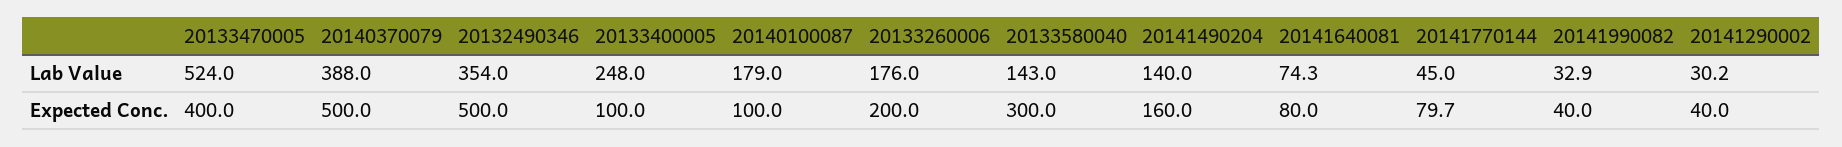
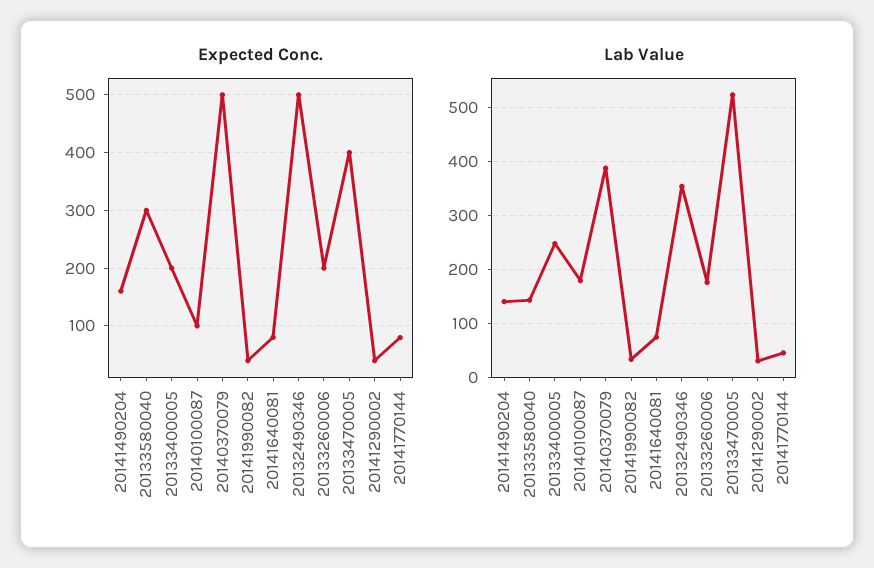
  {
    "Lab Value": {
      "20133470005": 524,
      "20140370079": 388,
      "20132490346": 354,
      "20133400005": 248,
      "20140100087": 179,
      "20133260006": 176,
      "20133580040": 143,
      "20141490204": 140,
      "20141640081": 74.3,
      "20141770144": 45,
      "20141990082": 32.9,
      "20141290002": 30.2
    },
    "Expected Conc.": {
      "20133470005": 400,
      "20140370079": 500,
      "20132490346": 500,
-     "20133400005": 100,
+     "20133400005": 200,
      "20140100087": 100,
      "20133260006": 200,
      "20133580040": 300,
      "20141490204": 160,
      "20141640081": 80,
      "20141770144": 79.7,
      "20141990082": 40,
      "20141290002": 40
    }
  }

